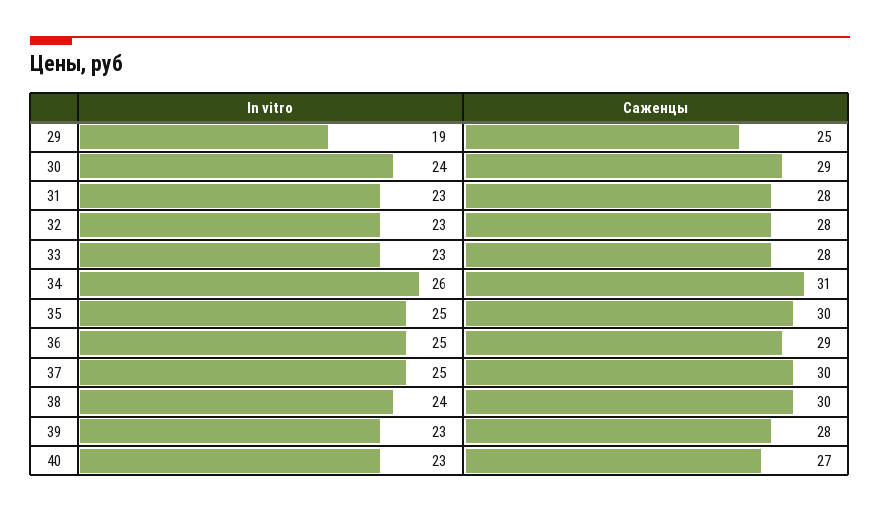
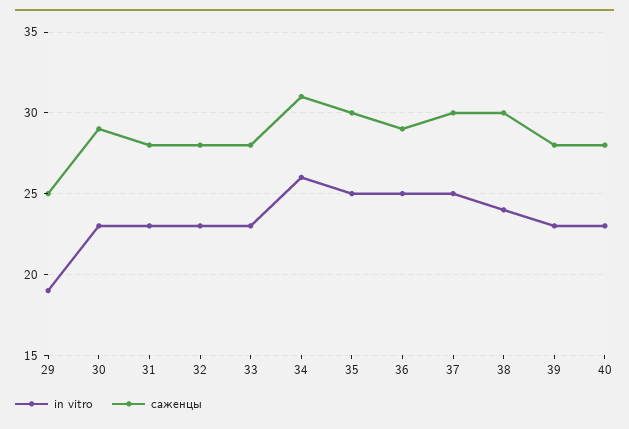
  {
    "In vitro": {
      "29": 19,
-     "30": 24,
+     "30": 23,
      "31": 23,
      "32": 23,
      "33": 23,
      "34": 26,
      "35": 25,
      "36": 25,
      "37": 25,
      "38": 24,
      "39": 23,
      "40": 23
    },
    "Саженцы": {
      "29": 25,
      "30": 29,
      "31": 28,
      "32": 28,
      "33": 28,
      "34": 31,
      "35": 30,
      "36": 29,
      "37": 30,
      "38": 30,
      "39": 28,
-     "40": 27
+     "40": 28
    }
  }

